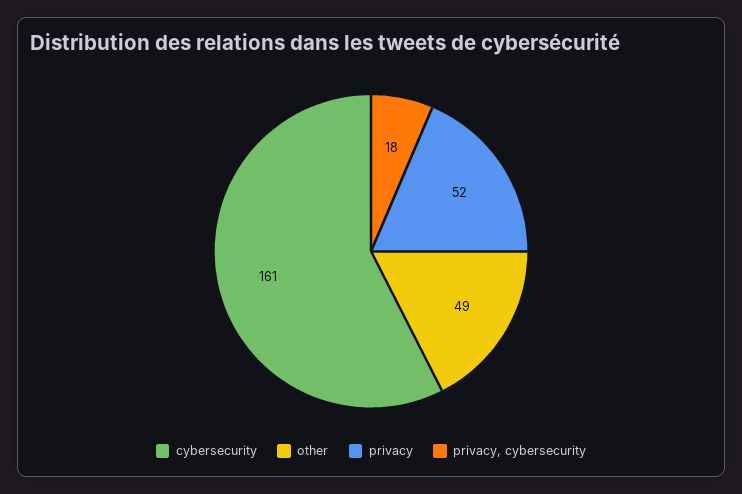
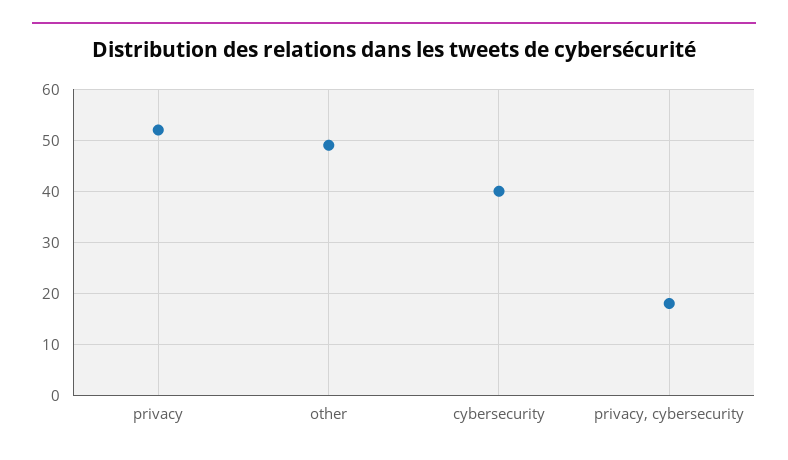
  {
-   "cybersecurity": 161,
+   "cybersecurity": 40,
    "other": 49,
    "privacy": 52,
    "privacy, cybersecurity": 18
  }

